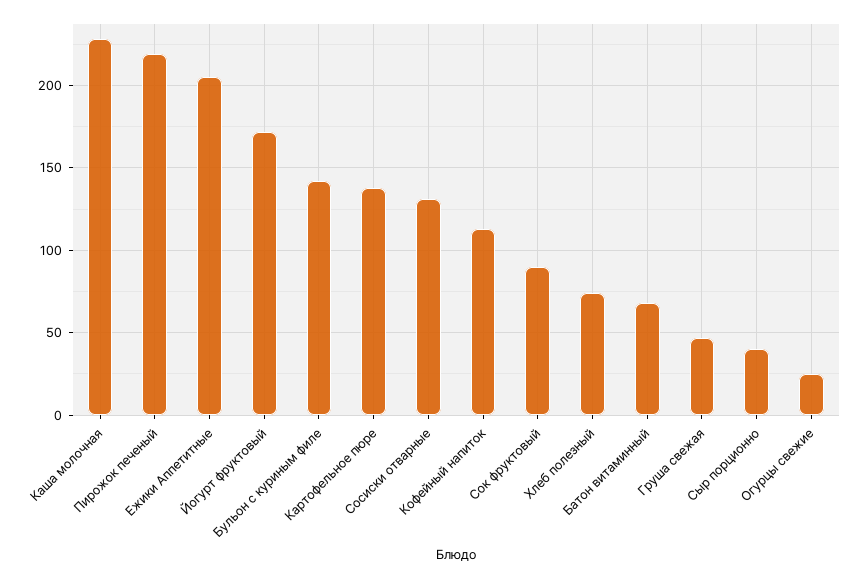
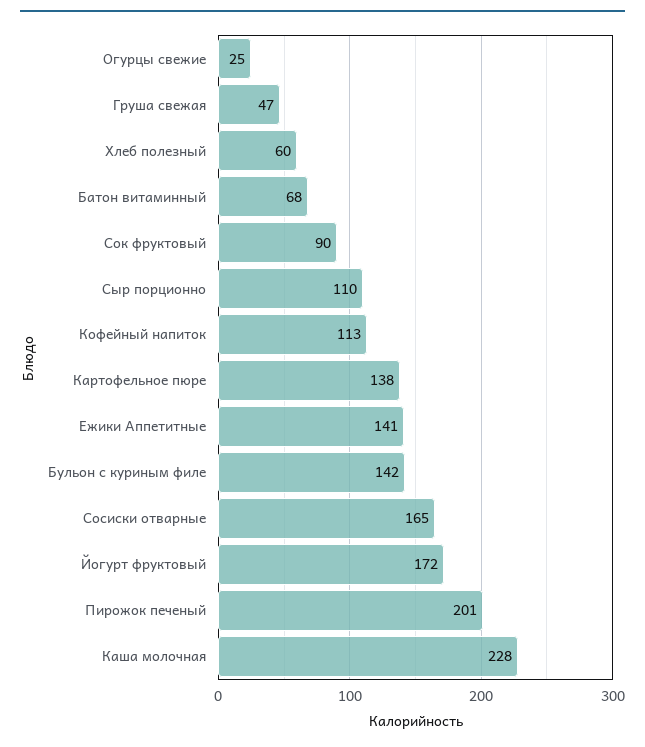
  {
    "Каша молочная": 228,
-   "Пирожок печеный": 220,
+   "Пирожок печеный": 201,
-   "Ежики Аппетитные": 205,
+   "Ежики Аппетитные": 141,
    "Йогурт фруктовый": 172,
    "Бульон с куриным филе": 142,
    "Картофельное пюре": 138,
-   "Сосиски отварные": 130,
+   "Сосиски отварные": 165,
    "Кофейный напиток": 113,
    "Сок фруктовый": 90,
-   "Хлеб полезный": 75,
+   "Хлеб полезный": 60,
    "Батон витаминный": 68,
    "Груша свежая": 47,
-   "Сыр порционно": 40,
+   "Сыр порционно": 110,
    "Огурцы свежие": 25
  }

